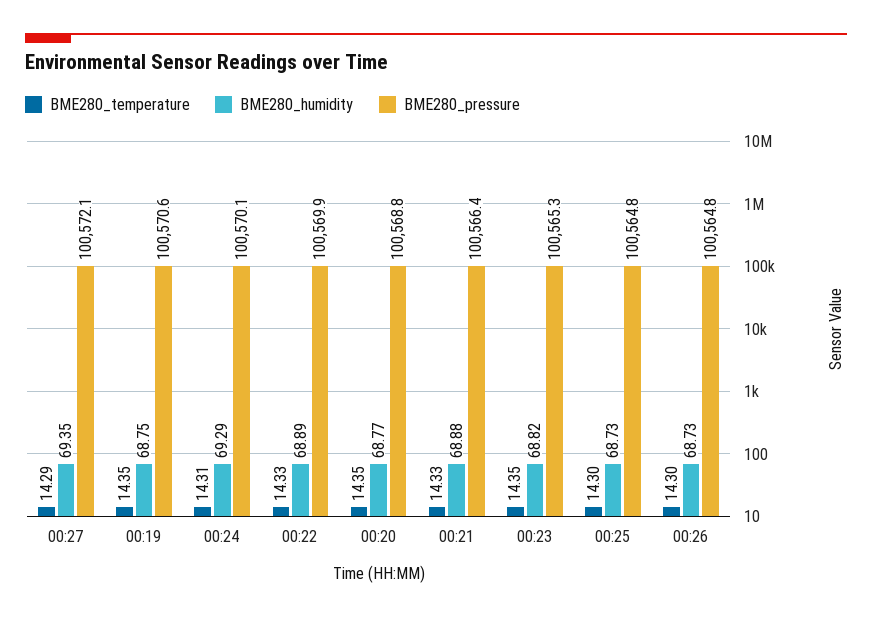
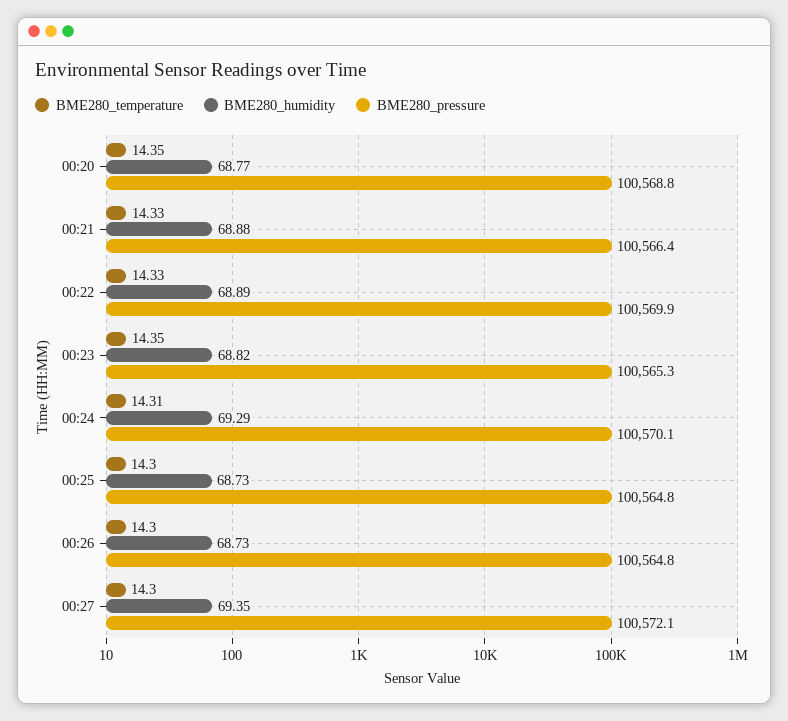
  {
    "BME280_temperature": {
-     "00:27": 14.29,
+     "00:27": 14.3,
-     "00:19": 14.35,
      "00:24": 14.31,
      "00:22": 14.33,
      "00:20": 14.35,
      "00:21": 14.33,
      "00:23": 14.35,
      "00:25": 14.3,
      "00:26": 14.3
    },
    "BME280_humidity": {
      "00:27": 69.35,
-     "00:19": 68.75,
      "00:24": 69.29,
      "00:22": 68.89,
      "00:20": 68.77,
      "00:21": 68.88,
      "00:23": 68.82,
      "00:25": 68.73,
      "00:26": 68.73
    },
    "BME280_pressure": {
      "00:27": 100572.1,
-     "00:19": 100570.6,
      "00:24": 100570.1,
      "00:22": 100569.9,
      "00:20": 100568.8,
      "00:21": 100566.4,
      "00:23": 100565.3,
      "00:25": 100564.8,
      "00:26": 100564.8
    }
  }

